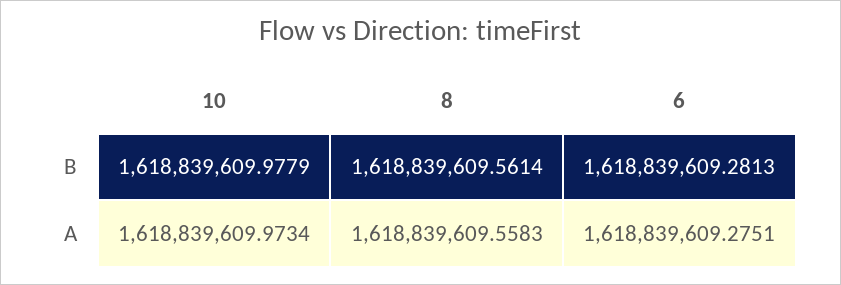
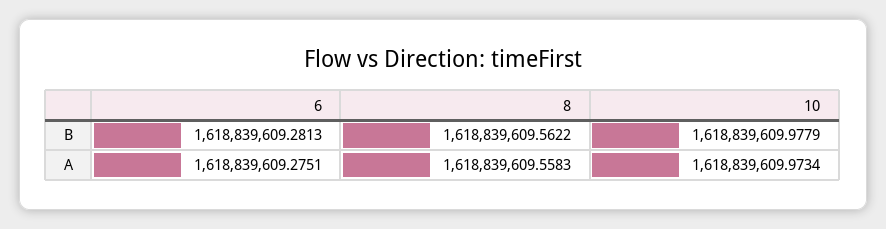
  {
    "10": {
      "B": 1618839609.9779,
      "A": 1618839609.9734
    },
    "8": {
-     "B": 1618839609.5614,
+     "B": 1618839609.5622,
      "A": 1618839609.5583
    },
    "6": {
      "B": 1618839609.2813,
      "A": 1618839609.2751
    }
  }

